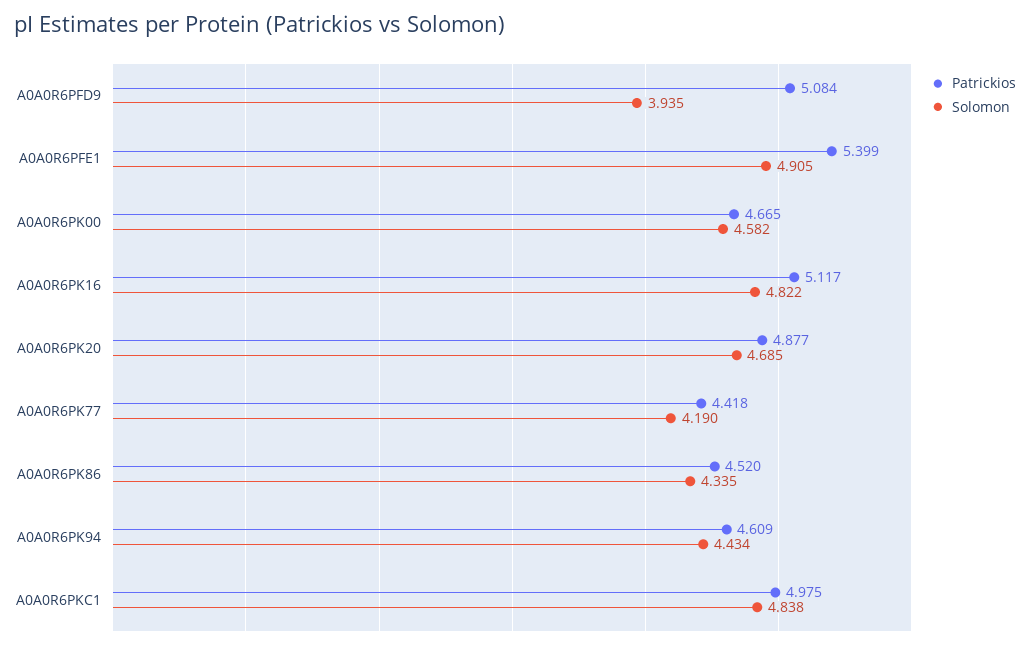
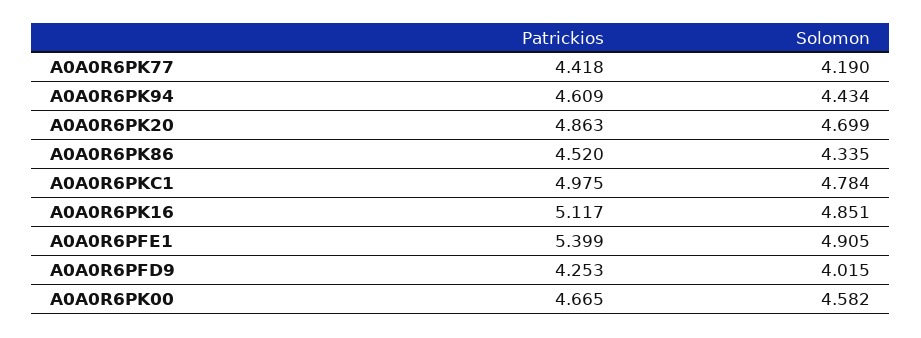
  {
    "Patrickios": {
-     "A0A0R6PFD9": 5.084,
+     "A0A0R6PFD9": 4.253,
      "A0A0R6PFE1": 5.399,
      "A0A0R6PK00": 4.665,
      "A0A0R6PK16": 5.117,
-     "A0A0R6PK20": 4.877,
+     "A0A0R6PK20": 4.863,
      "A0A0R6PK77": 4.418,
      "A0A0R6PK86": 4.52,
      "A0A0R6PK94": 4.609,
      "A0A0R6PKC1": 4.975
    },
    "Solomon": {
-     "A0A0R6PFD9": 3.935,
+     "A0A0R6PFD9": 4.015,
      "A0A0R6PFE1": 4.905,
      "A0A0R6PK00": 4.582,
-     "A0A0R6PK16": 4.822,
+     "A0A0R6PK16": 4.851,
-     "A0A0R6PK20": 4.685,
+     "A0A0R6PK20": 4.699,
      "A0A0R6PK77": 4.19,
      "A0A0R6PK86": 4.335,
      "A0A0R6PK94": 4.434,
-     "A0A0R6PKC1": 4.838
+     "A0A0R6PKC1": 4.784
    }
  }

